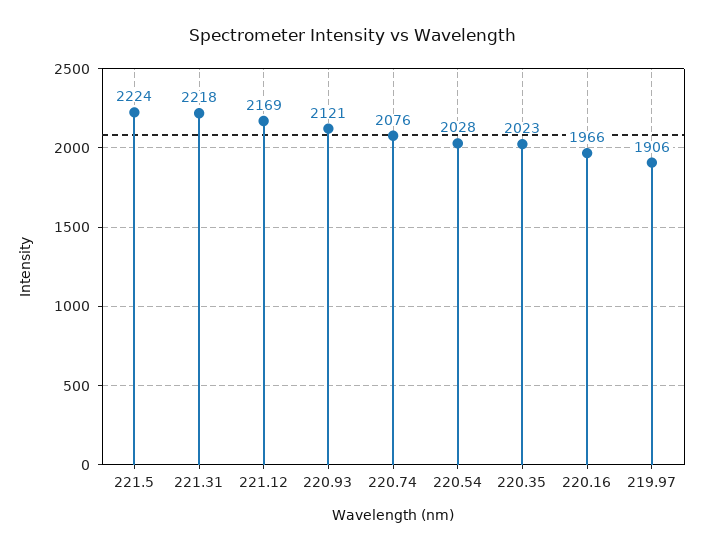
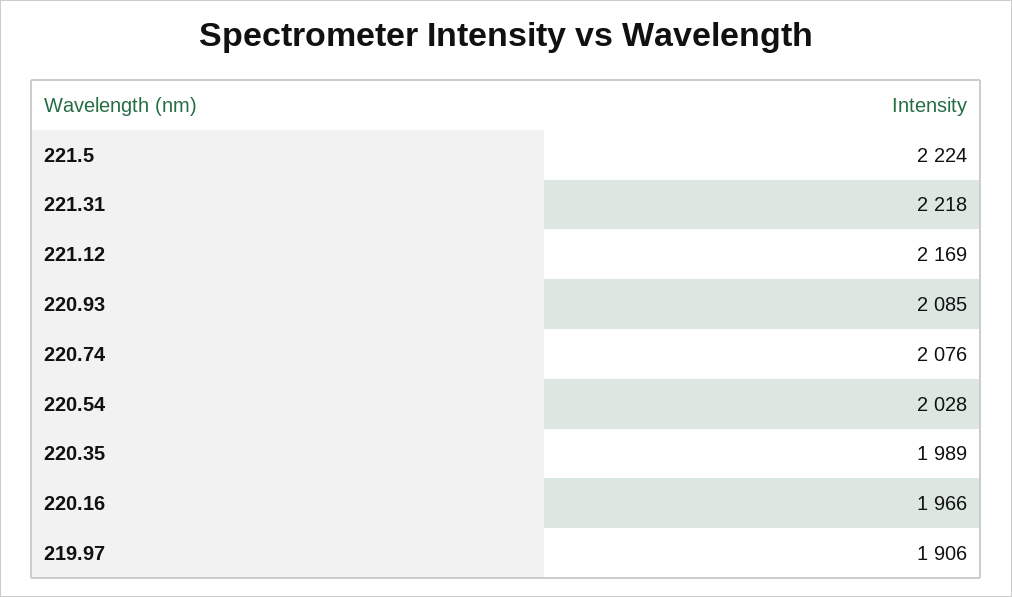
  {
    "221.5": 2224,
    "221.31": 2218,
    "221.12": 2169,
-   "220.93": 2121,
+   "220.93": 2085,
    "220.74": 2076,
    "220.54": 2028,
-   "220.35": 2023,
+   "220.35": 1989,
    "220.16": 1966,
    "219.97": 1906
  }

